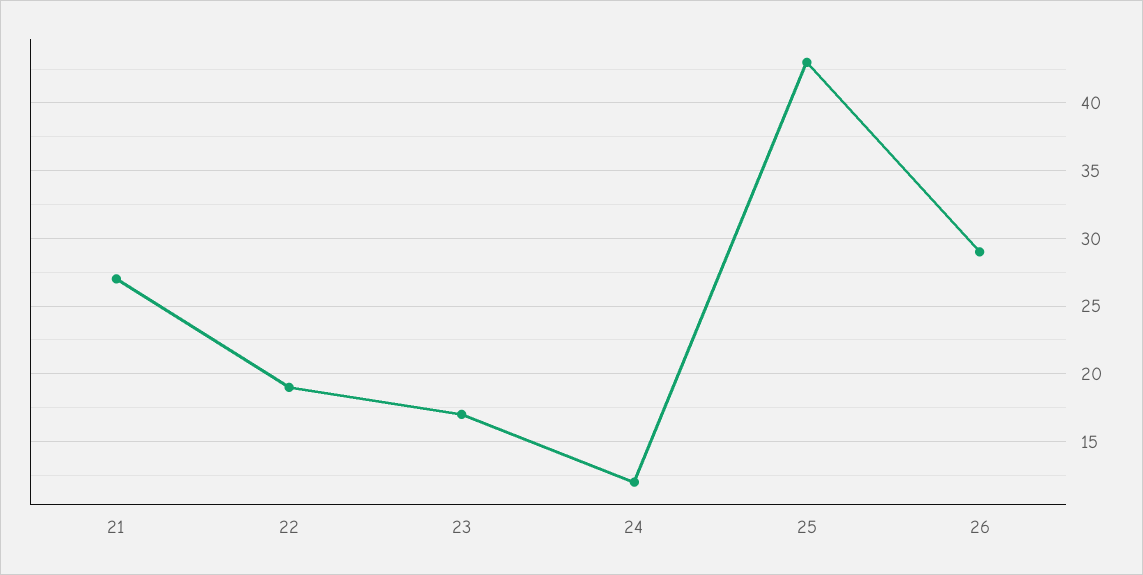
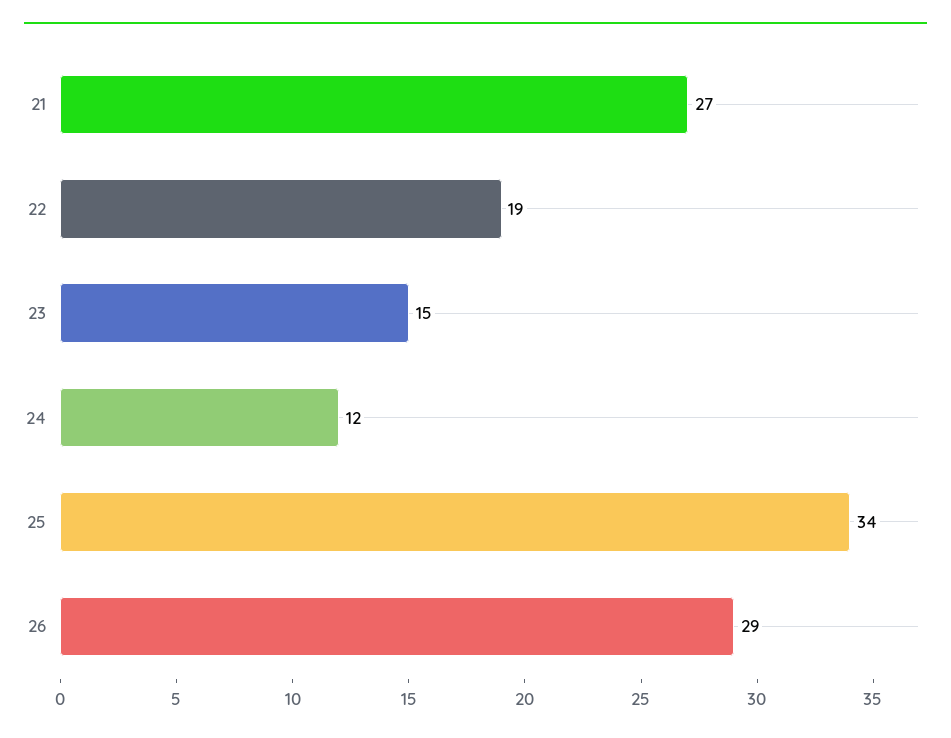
  {
    "21": 27,
    "22": 19,
-   "23": 17,
+   "23": 15,
    "24": 12,
-   "25": 43,
+   "25": 34,
    "26": 29
  }

